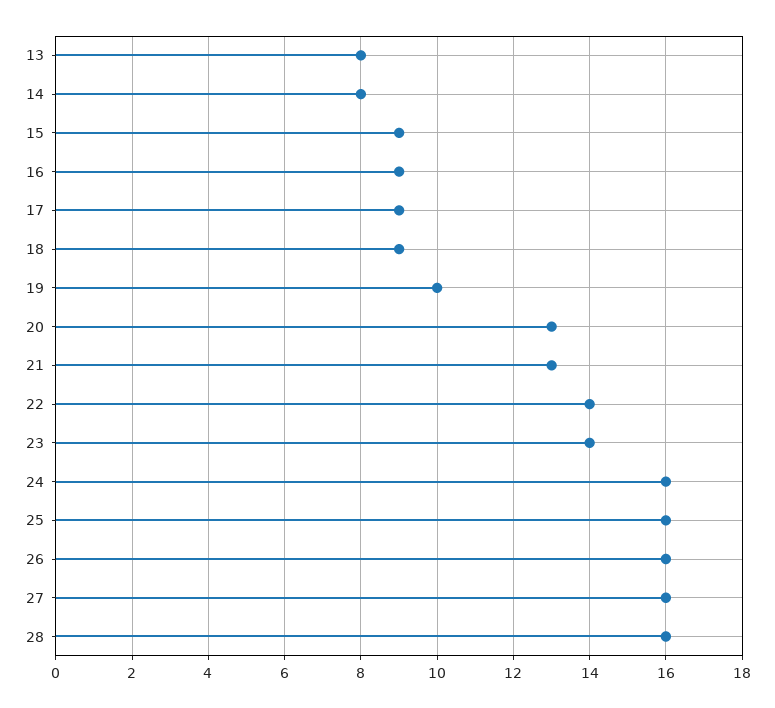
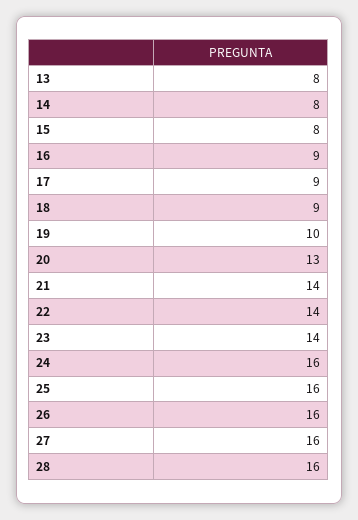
  {
    "13": 8,
    "14": 8,
-   "15": 9,
+   "15": 8,
    "16": 9,
    "17": 9,
    "18": 9,
    "19": 10,
    "20": 13,
-   "21": 13,
+   "21": 14,
    "22": 14,
    "23": 14,
    "24": 16,
    "25": 16,
    "26": 16,
    "27": 16,
    "28": 16
  }

